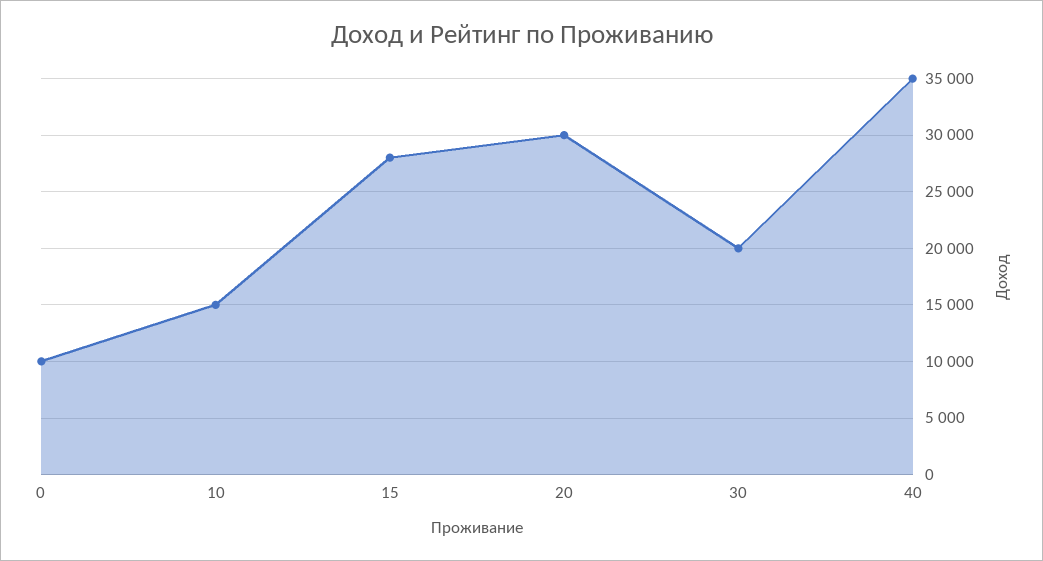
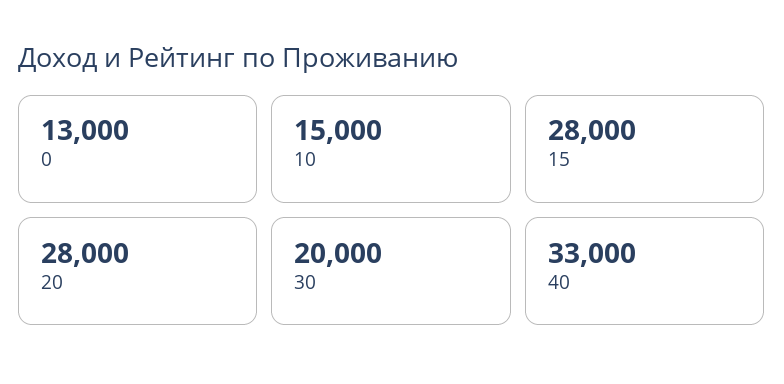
  {
-   "0": 10000,
+   "0": 13000,
    "10": 15000,
    "15": 28000,
-   "20": 30000,
+   "20": 28000,
    "30": 20000,
-   "40": 35000
+   "40": 33000
  }

